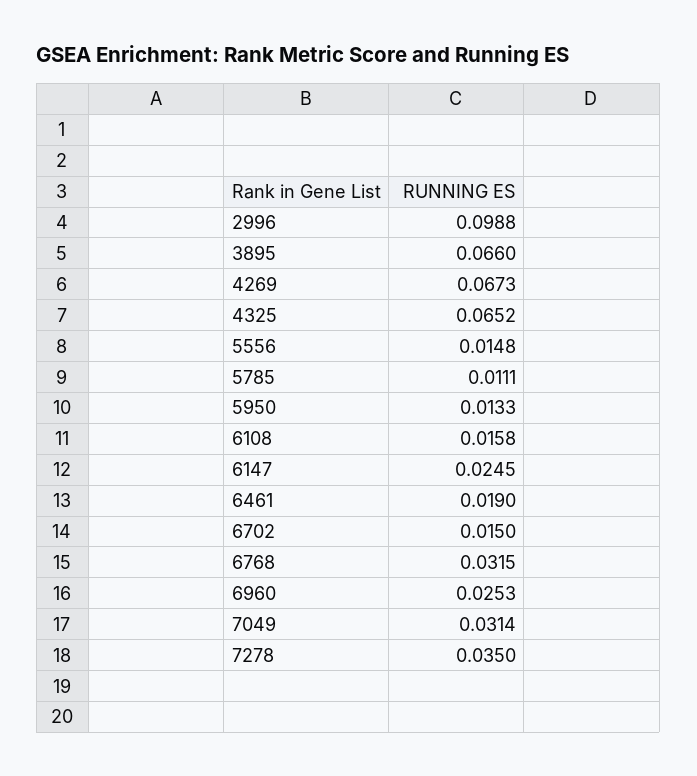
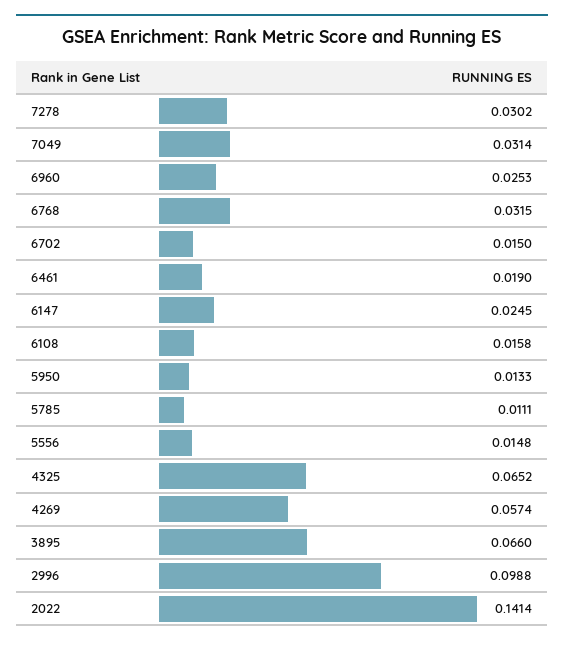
  {
    "2996": 0.0988,
    "3895": 0.066,
-   "4269": 0.0673,
+   "4269": 0.0574,
    "4325": 0.0652,
    "5556": 0.0148,
    "5785": 0.0111,
    "5950": 0.0133,
    "6108": 0.0158,
    "6147": 0.0245,
    "6461": 0.019,
    "6702": 0.015,
    "6768": 0.0315,
    "6960": 0.0253,
    "7049": 0.0314,
-   "7278": 0.035
+   "7278": 0.0302,
+   "2022": 0.1414
  }

